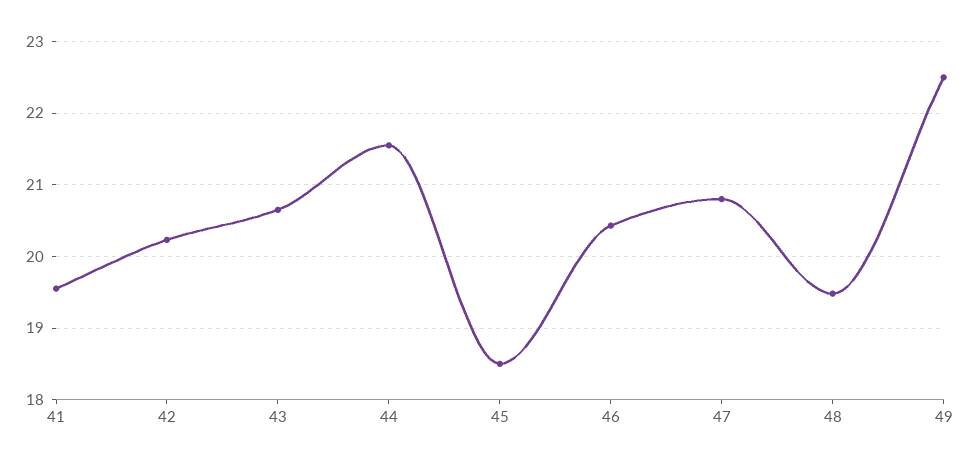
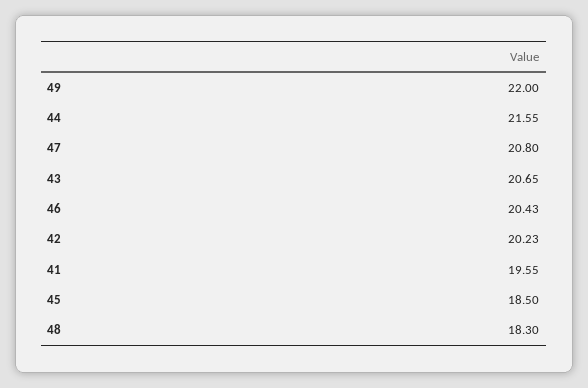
  {
    "41": 19.55,
    "42": 20.23,
    "43": 20.65,
    "44": 21.55,
    "45": 18.5,
    "46": 20.43,
    "47": 20.8,
-   "48": 19.5,
+   "48": 18.3,
-   "49": 22.5
+   "49": 22
  }

